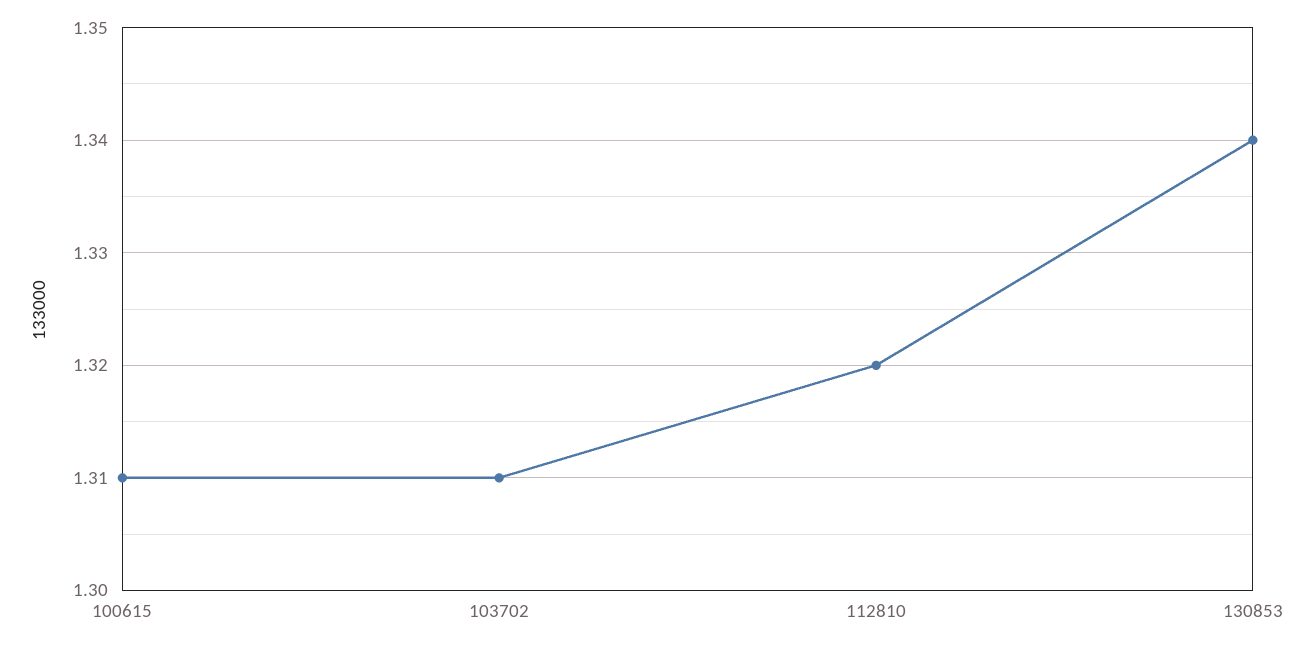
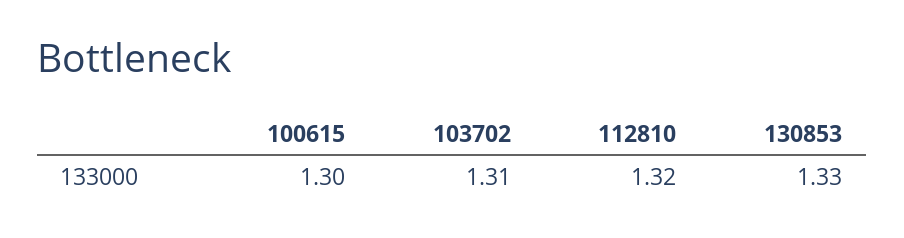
  {
-   "100615": 1.31,
+   "100615": 1.3,
    "103702": 1.31,
    "112810": 1.32,
-   "130853": 1.34
+   "130853": 1.33
  }

